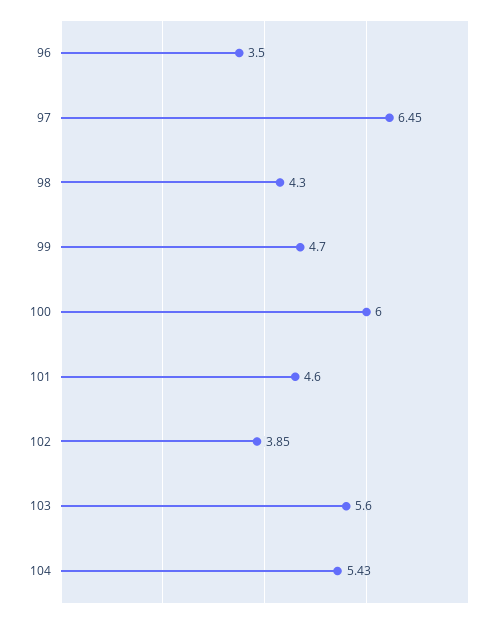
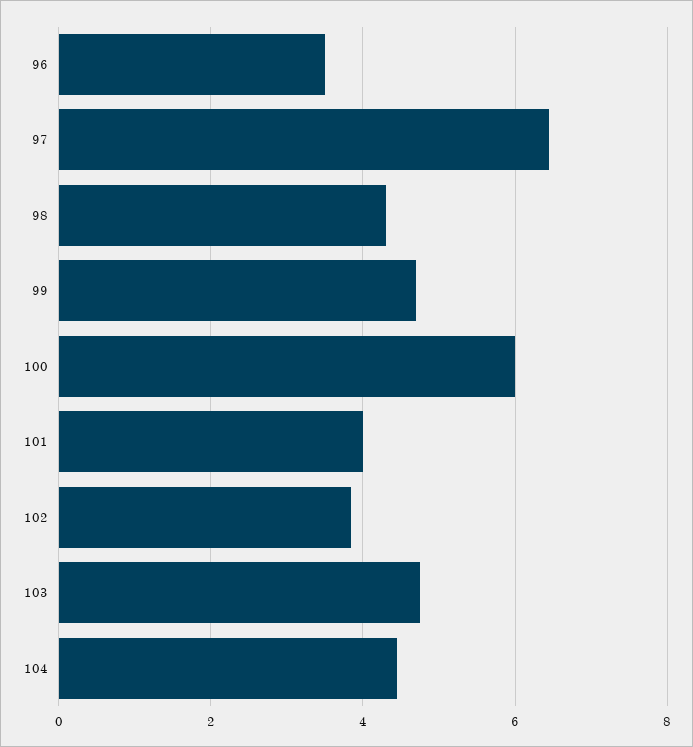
  {
    "96": 3.5,
    "97": 6.45,
    "98": 4.3,
    "99": 4.7,
    "100": 6,
-   "101": 4.6,
+   "101": 4,
    "102": 3.85,
-   "103": 5.6,
+   "103": 4.8,
-   "104": 5.43
+   "104": 4.4
  }

